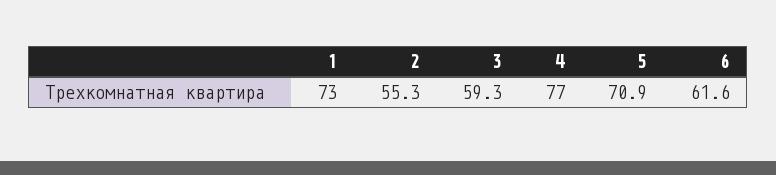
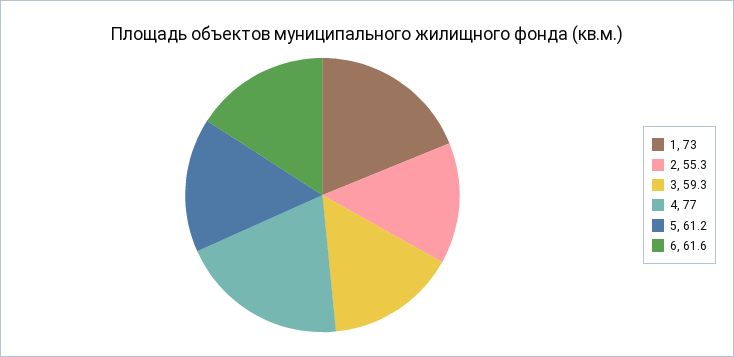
  {
    "1": 73,
    "2": 55.3,
    "3": 59.3,
    "4": 77,
-   "5": 70.9,
+   "5": 61.2,
    "6": 61.6
  }

